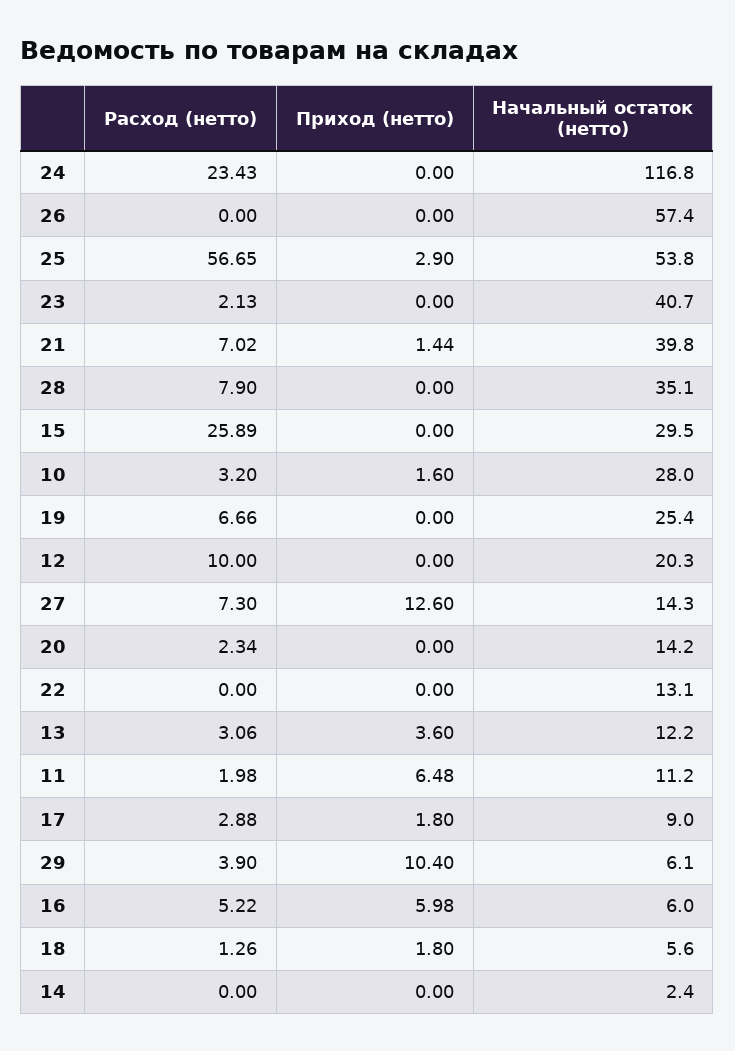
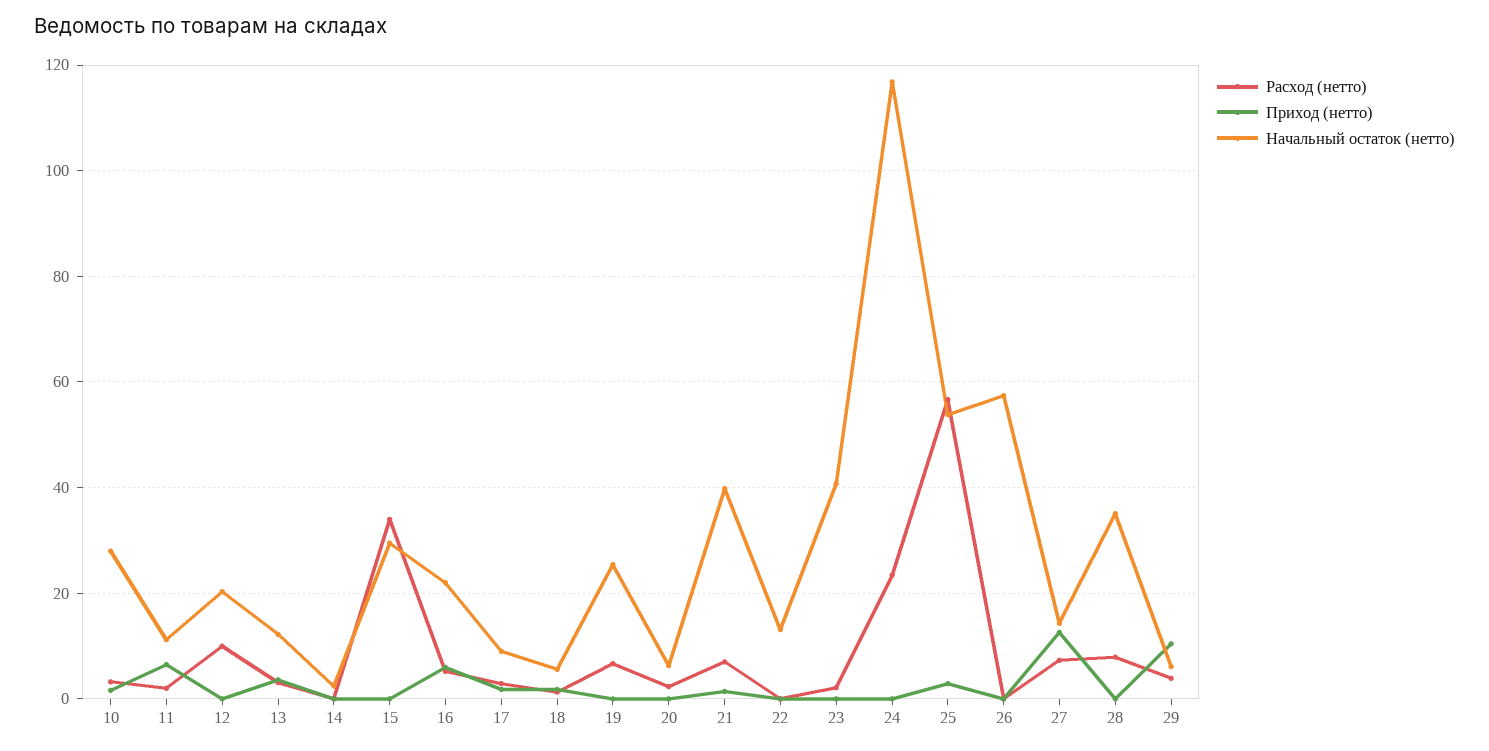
  {
    "Расход (нетто)": {
      "24": 23.43,
      "26": 0,
      "25": 56.65,
      "23": 2.13,
      "21": 7.02,
      "28": 7.9,
-     "15": 25.89,
+     "15": 34,
      "10": 3.2,
      "19": 6.66,
      "12": 10,
      "27": 7.3,
      "20": 2.34,
      "22": 0,
      "13": 3.06,
      "11": 1.98,
      "17": 2.88,
      "29": 3.9,
      "16": 5.22,
      "18": 1.26,
      "14": 0
    },
    "Приход (нетто)": {
      "24": 0,
      "26": 0,
      "25": 2.9,
      "23": 0,
      "21": 1.44,
      "28": 0,
      "15": 0,
      "10": 1.6,
      "19": 0,
      "12": 0,
      "27": 12.6,
      "20": 0,
      "22": 0,
      "13": 3.6,
      "11": 6.48,
      "17": 1.8,
      "29": 10.4,
      "16": 5.98,
      "18": 1.8,
      "14": 0
    },
    "Начальный остаток (нетто)": {
      "24": 116.8,
      "26": 57.4,
      "25": 53.8,
      "23": 40.7,
      "21": 39.8,
      "28": 35.1,
      "15": 29.5,
      "10": 28,
      "19": 25.4,
      "12": 20.3,
      "27": 14.3,
-     "20": 14.2,
+     "20": 6,
      "22": 13.1,
      "13": 12.2,
      "11": 11.2,
      "17": 9,
      "29": 6.1,
-     "16": 6,
+     "16": 22,
      "18": 5.6,
      "14": 2.4
    }
  }

